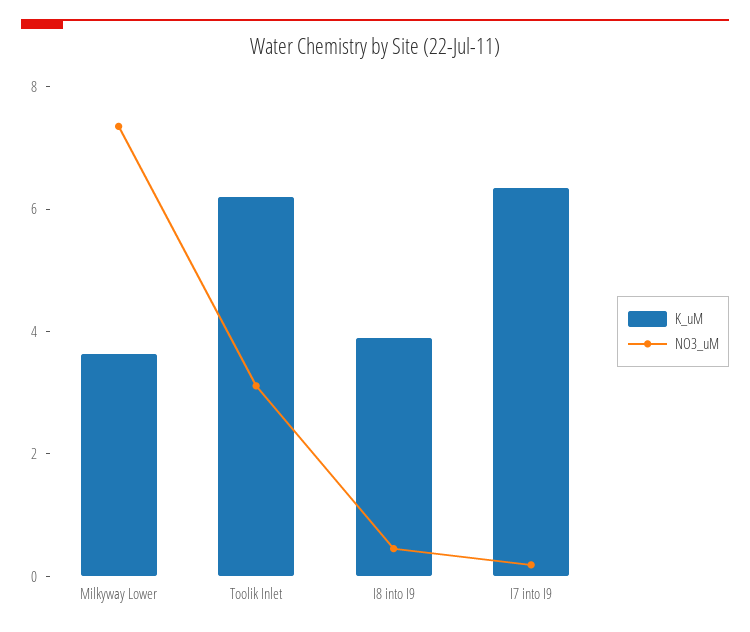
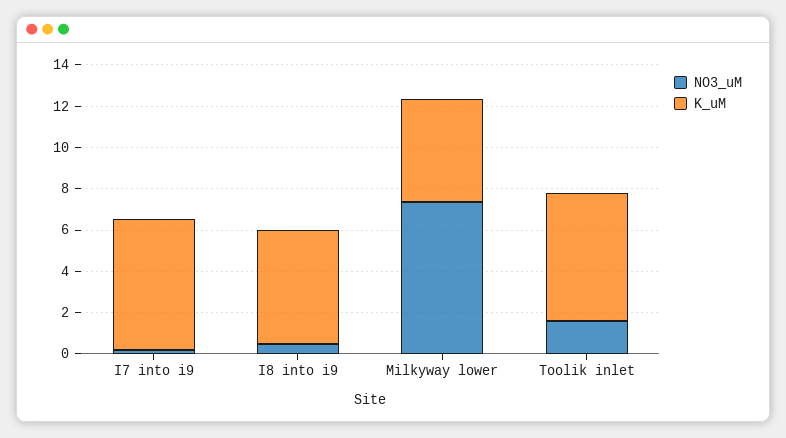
  {
    "K_uM": {
-     "Milkyway Lower": 3.5,
+     "Milkyway Lower": 5,
      "Toolik Inlet": 6,
-     "I8 into I9": 4,
+     "I8 into I9": 5.5,
      "I7 into I9": 6.5
    },
    "NO3_uM": {
      "Milkyway Lower": 7.5,
-     "Toolik Inlet": 3,
+     "Toolik Inlet": 1.5,
      "I8 into I9": 0.5,
      "I7 into I9": 0
    }
  }

